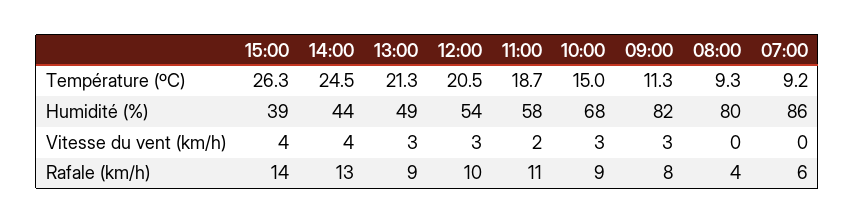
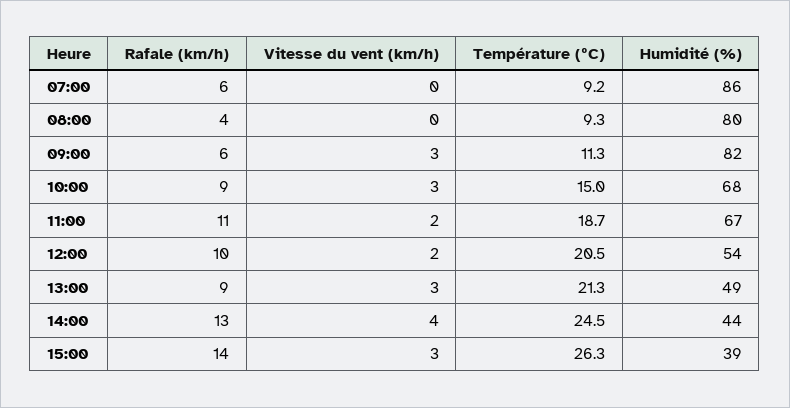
  {
    "15:00": {
      "Température (ºC)": 26.3,
      "Humidité (%)": 39,
-     "Vitesse du vent (km/h)": 4,
+     "Vitesse du vent (km/h)": 3,
      "Rafale (km/h)": 14
    },
    "14:00": {
      "Température (ºC)": 24.5,
      "Humidité (%)": 44,
      "Vitesse du vent (km/h)": 4,
      "Rafale (km/h)": 13
    },
    "13:00": {
      "Température (ºC)": 21.3,
      "Humidité (%)": 49,
      "Vitesse du vent (km/h)": 3,
      "Rafale (km/h)": 9
    },
    "12:00": {
      "Température (ºC)": 20.5,
      "Humidité (%)": 54,
-     "Vitesse du vent (km/h)": 3,
+     "Vitesse du vent (km/h)": 2,
      "Rafale (km/h)": 10
    },
    "11:00": {
      "Température (ºC)": 18.7,
-     "Humidité (%)": 58,
+     "Humidité (%)": 67,
      "Vitesse du vent (km/h)": 2,
      "Rafale (km/h)": 11
    },
    "10:00": {
      "Température (ºC)": 15,
      "Humidité (%)": 68,
      "Vitesse du vent (km/h)": 3,
      "Rafale (km/h)": 9
    },
    "09:00": {
      "Température (ºC)": 11.3,
      "Humidité (%)": 82,
      "Vitesse du vent (km/h)": 3,
-     "Rafale (km/h)": 8
+     "Rafale (km/h)": 6
    },
    "08:00": {
      "Température (ºC)": 9.3,
      "Humidité (%)": 80,
      "Vitesse du vent (km/h)": 0,
      "Rafale (km/h)": 4
    },
    "07:00": {
      "Température (ºC)": 9.2,
      "Humidité (%)": 86,
      "Vitesse du vent (km/h)": 0,
      "Rafale (km/h)": 6
    }
  }

